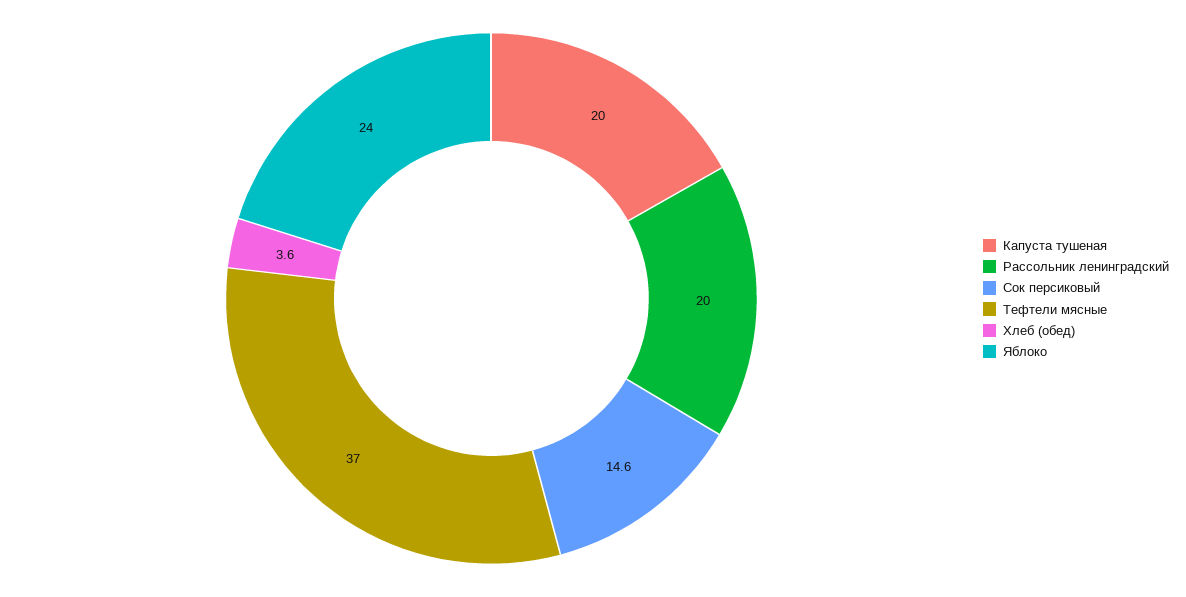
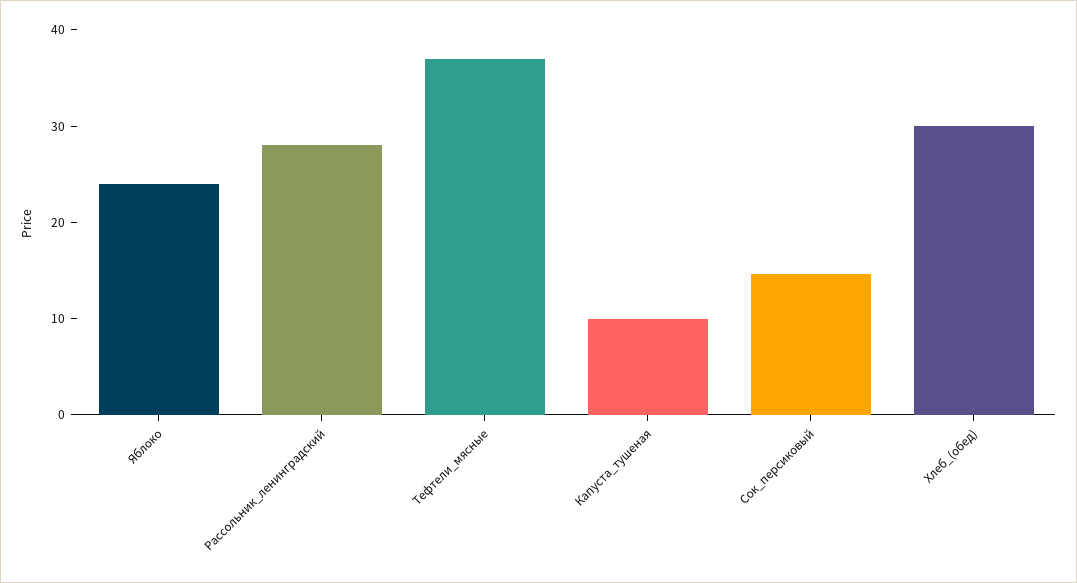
  {
-   "Капуста тушеная": 20,
+   "Капуста тушеная": 10,
-   "Рассольник ленинградский": 20,
+   "Рассольник ленинградский": 28,
    "Сок персиковый": 14.6,
    "Тефтели мясные": 37,
-   "Хлеб (обед)": 3.6,
+   "Хлеб (обед)": 30,
    "Яблоко": 24
  }

